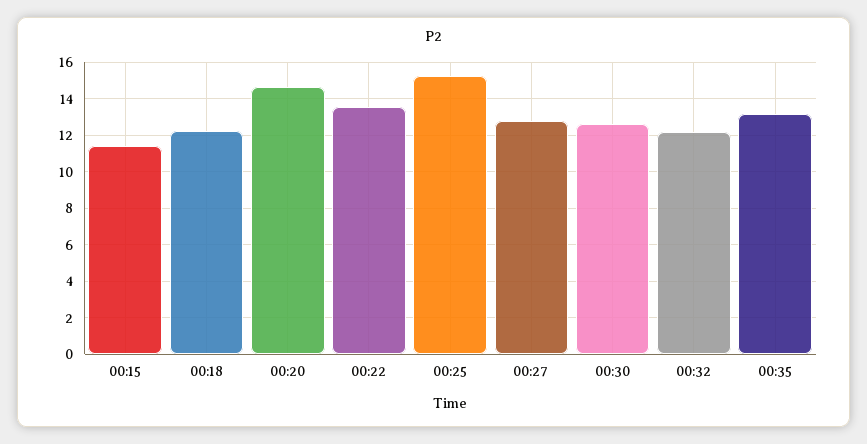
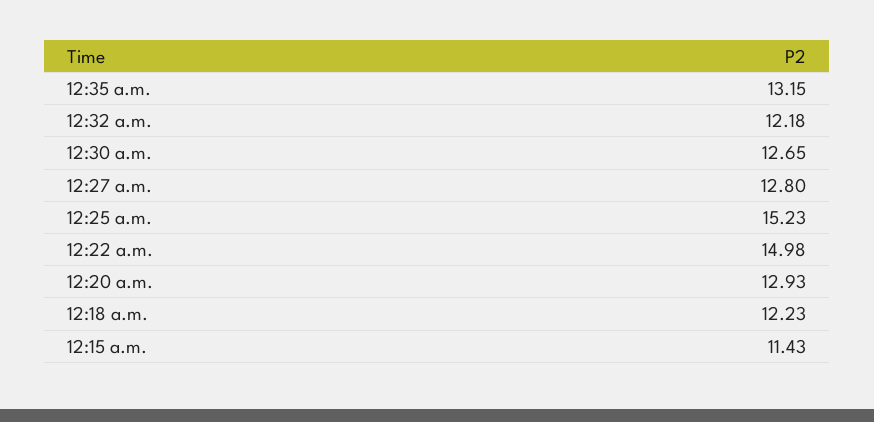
  {
    "00:15": 11.43,
    "00:18": 12.23,
-   "00:20": 14.5,
+   "00:20": 12.93,
-   "00:22": 13.5,
+   "00:22": 14.98,
    "00:25": 15.23,
    "00:27": 12.8,
    "00:30": 12.65,
    "00:32": 12.18,
    "00:35": 13.15
  }

